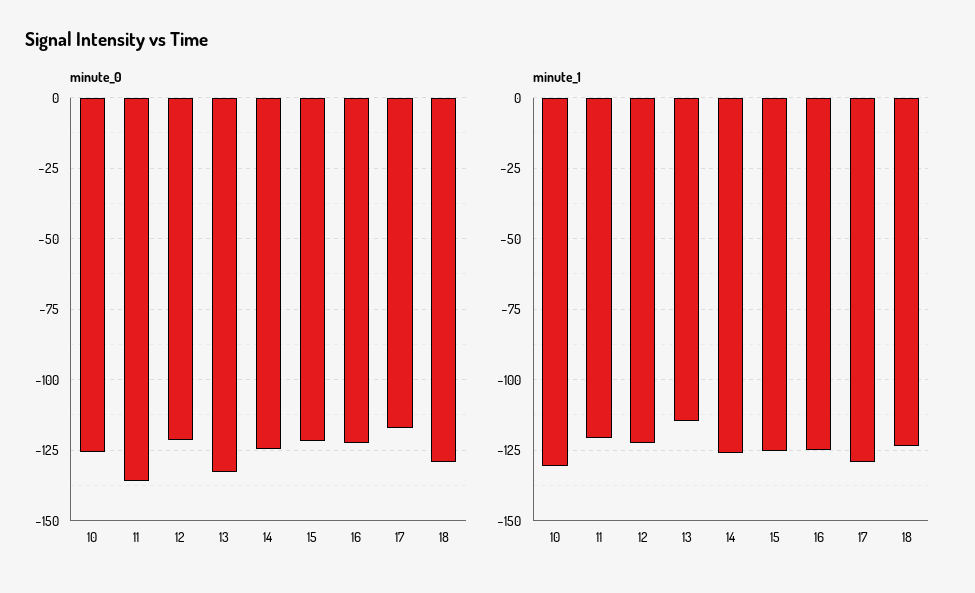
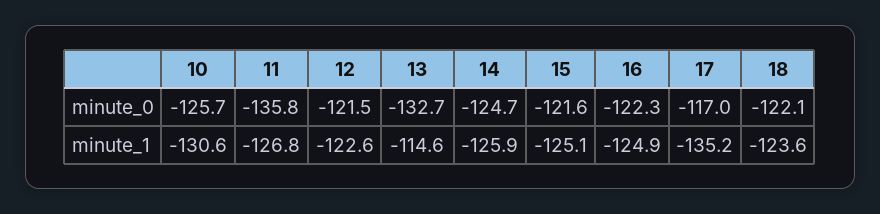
  {
    "minute_0": {
      "10": -125.7,
      "11": -135.8,
      "12": -121.5,
      "13": -132.7,
      "14": -124.7,
      "15": -121.6,
      "16": -122.3,
      "17": -117,
-     "18": -130
+     "18": -122.1
    },
    "minute_1": {
      "10": -130.6,
-     "11": -120,
+     "11": -126.8,
      "12": -122.6,
      "13": -114.6,
      "14": -125.9,
      "15": -125.1,
      "16": -124.9,
-     "17": -130,
+     "17": -135.2,
      "18": -123.6
    }
  }

